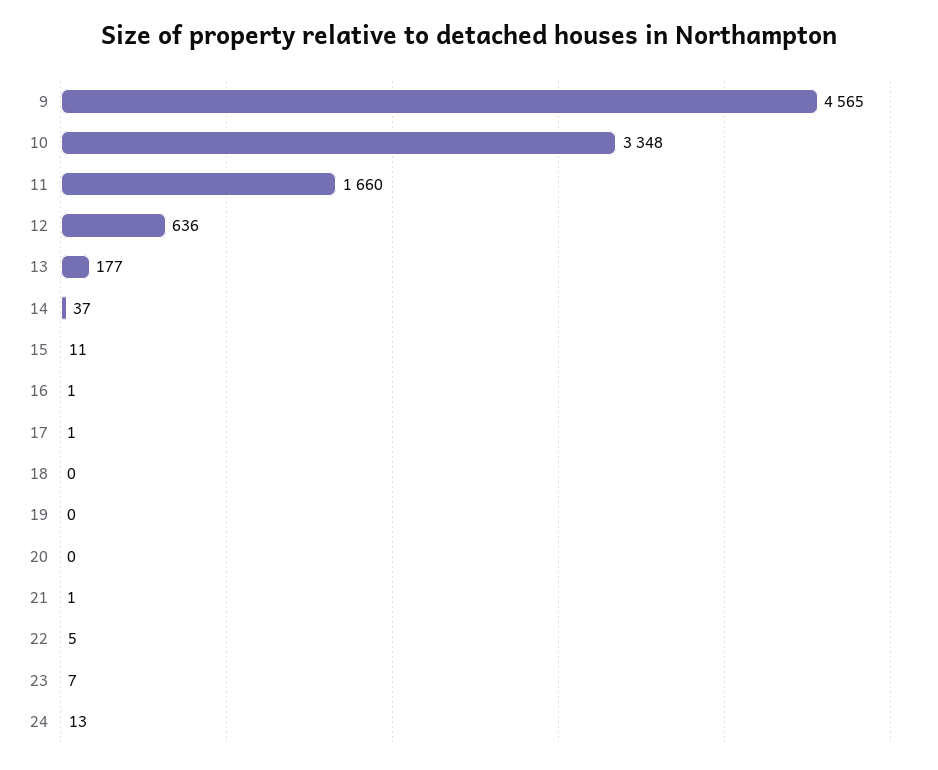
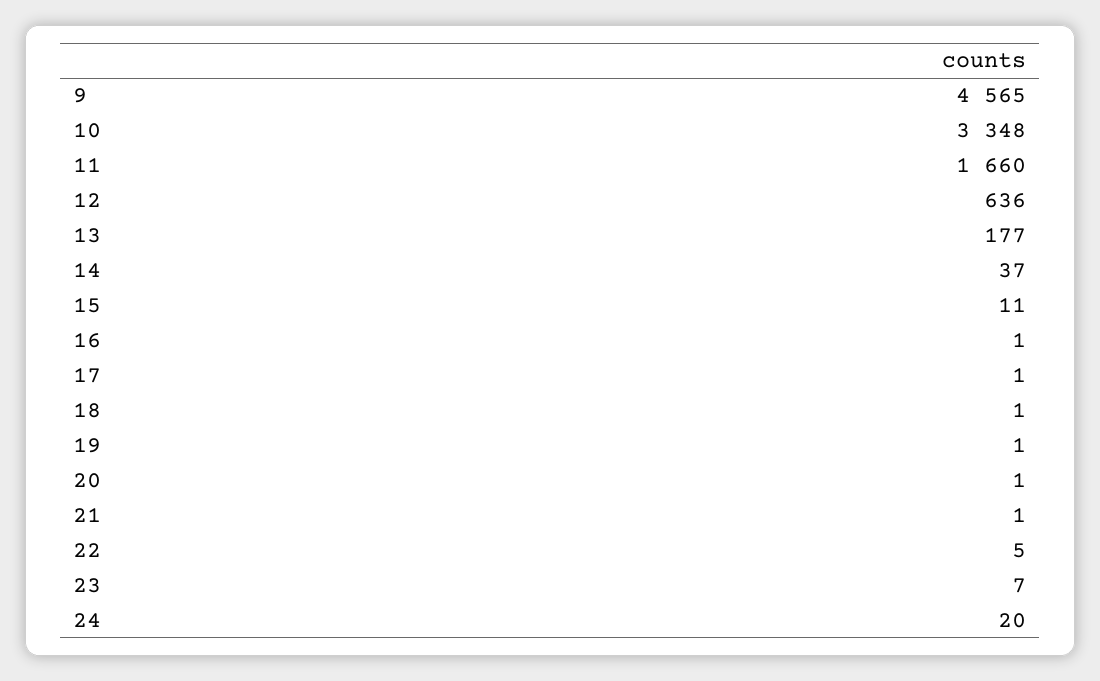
  {
    "9": 4565,
    "10": 3348,
    "11": 1660,
    "12": 636,
    "13": 177,
    "14": 37,
    "15": 11,
    "16": 1,
    "17": 1,
-   "18": 0,
+   "18": 1,
-   "19": 0,
+   "19": 1,
-   "20": 0,
+   "20": 1,
    "21": 1,
    "22": 5,
    "23": 7,
-   "24": 13
+   "24": 20
  }

